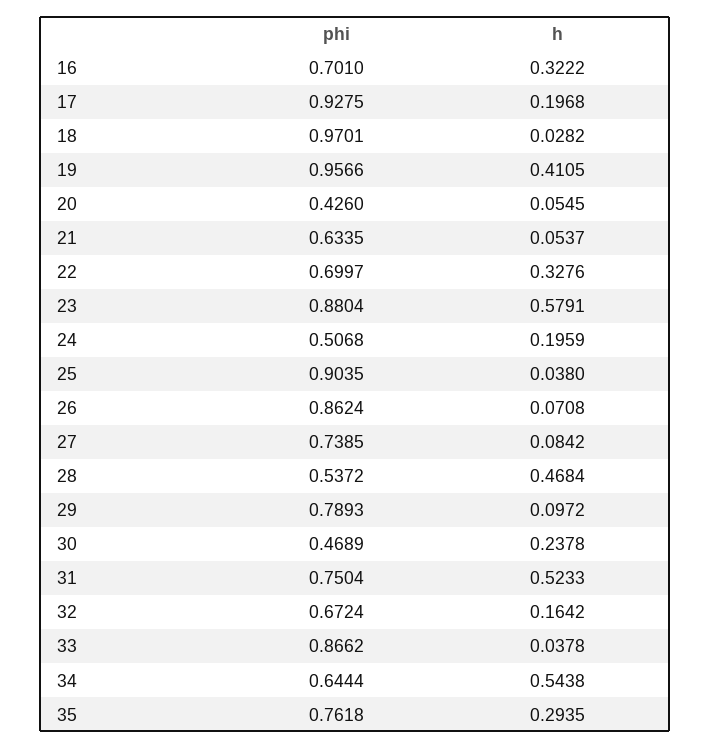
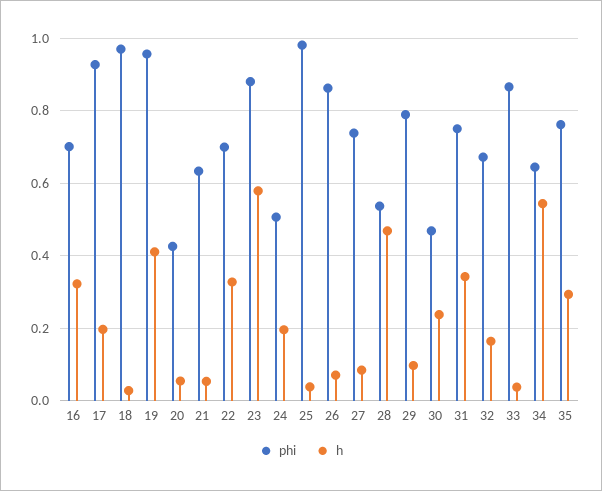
  {
    "phi": {
      "16": 0.701,
      "17": 0.9275,
      "18": 0.9701,
      "19": 0.9566,
      "20": 0.426,
      "21": 0.6335,
      "22": 0.6997,
      "23": 0.8804,
      "24": 0.5068,
-     "25": 0.9035,
+     "25": 0.98,
      "26": 0.8624,
      "27": 0.7385,
      "28": 0.5372,
      "29": 0.7893,
      "30": 0.4689,
      "31": 0.7504,
      "32": 0.6724,
      "33": 0.8662,
      "34": 0.6444,
      "35": 0.7618
    },
    "h": {
      "16": 0.3222,
      "17": 0.1968,
      "18": 0.0282,
      "19": 0.4105,
      "20": 0.0545,
      "21": 0.0537,
      "22": 0.3276,
      "23": 0.5791,
      "24": 0.1959,
      "25": 0.038,
      "26": 0.0708,
      "27": 0.0842,
      "28": 0.4684,
      "29": 0.0972,
      "30": 0.2378,
-     "31": 0.5233,
+     "31": 0.34,
      "32": 0.1642,
      "33": 0.0378,
      "34": 0.5438,
      "35": 0.2935
    }
  }

